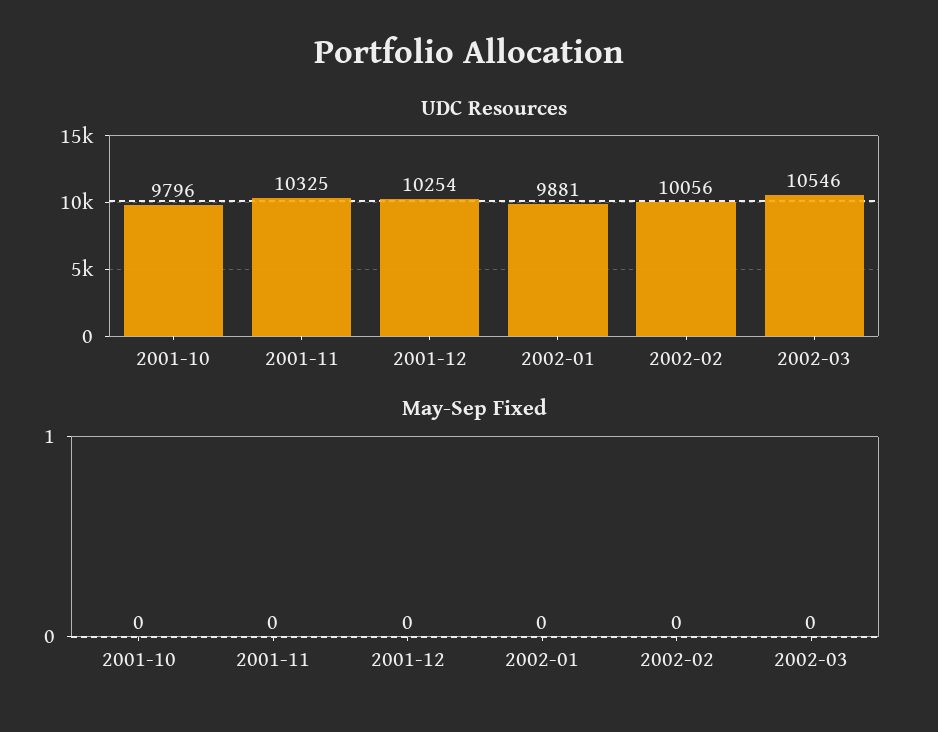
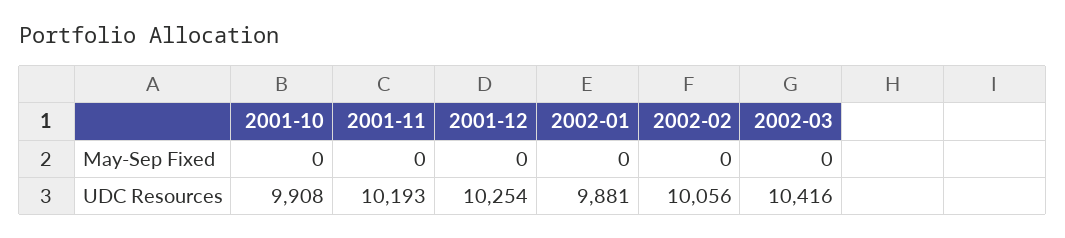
  {
    "UDC Resources": {
-     "2001-10": 9796,
+     "2001-10": 9908,
-     "2001-11": 10325,
+     "2001-11": 10193,
      "2001-12": 10254,
      "2002-01": 9881,
      "2002-02": 10056,
-     "2002-03": 10546
+     "2002-03": 10416
    },
    "May-Sep Fixed": {
      "2001-10": 0,
      "2001-11": 0,
      "2001-12": 0,
      "2002-01": 0,
      "2002-02": 0,
      "2002-03": 0
    }
  }

